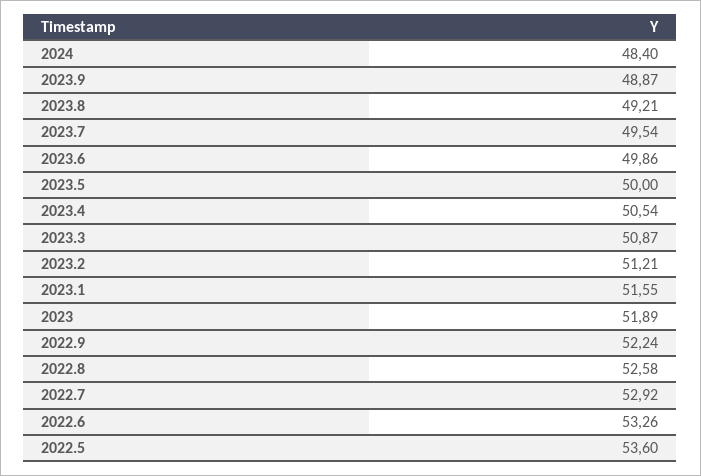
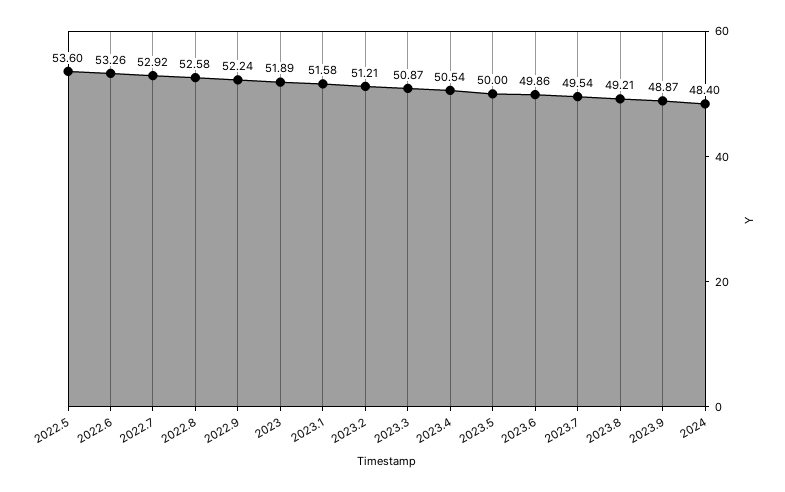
  {
    "2024": 48.4,
    "2023.9": 48.87,
    "2023.8": 49.21,
    "2023.7": 49.54,
    "2023.6": 49.86,
    "2023.5": 50,
    "2023.4": 50.54,
    "2023.3": 50.87,
    "2023.2": 51.21,
-   "2023.1": 51.55,
+   "2023.1": 51.58,
    "2023": 51.89,
    "2022.9": 52.24,
    "2022.8": 52.58,
    "2022.7": 52.92,
    "2022.6": 53.26,
    "2022.5": 53.6
  }

